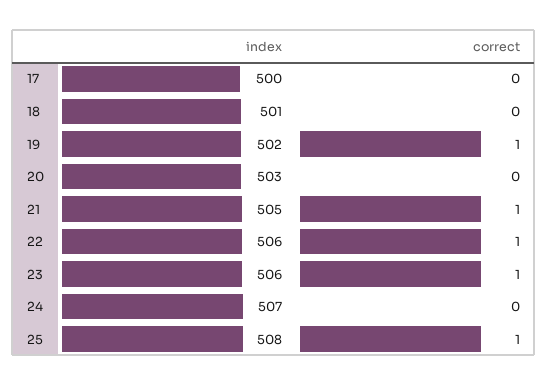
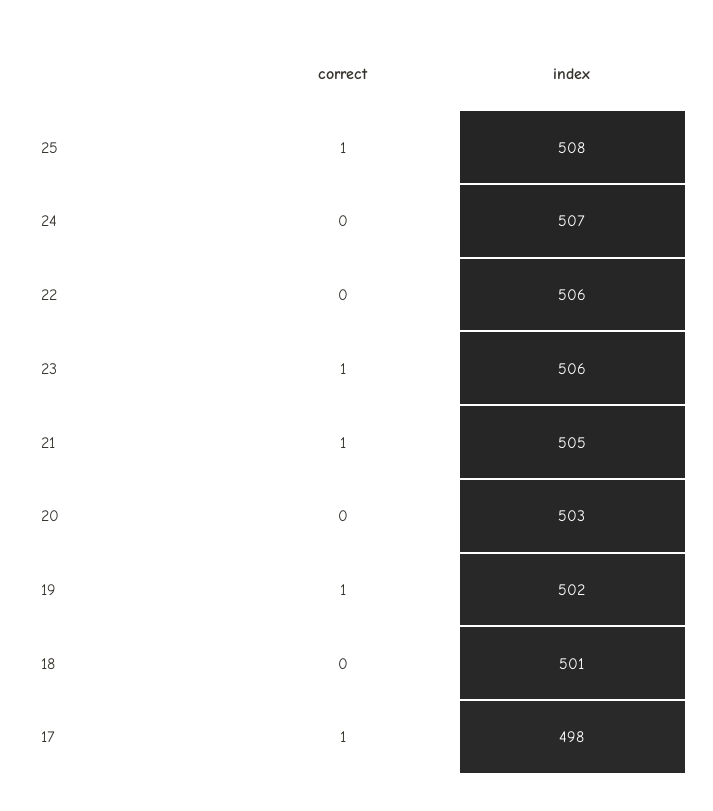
  {
    "index": {
-     "17": 500,
+     "17": 498,
      "18": 501,
      "19": 502,
      "20": 503,
      "21": 505,
      "22": 506,
      "23": 506,
      "24": 507,
      "25": 508
    },
    "correct": {
-     "17": 0,
+     "17": 1,
      "18": 0,
      "19": 1,
      "20": 0,
      "21": 1,
-     "22": 1,
+     "22": 0,
      "23": 1,
      "24": 0,
      "25": 1
    }
  }

